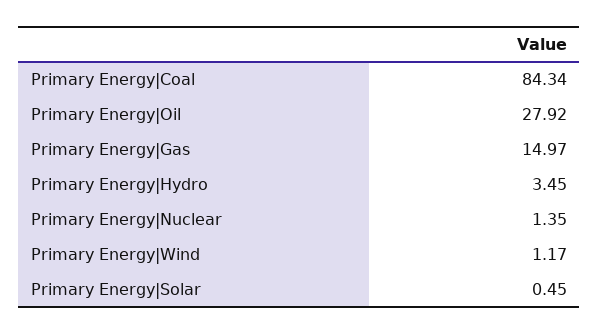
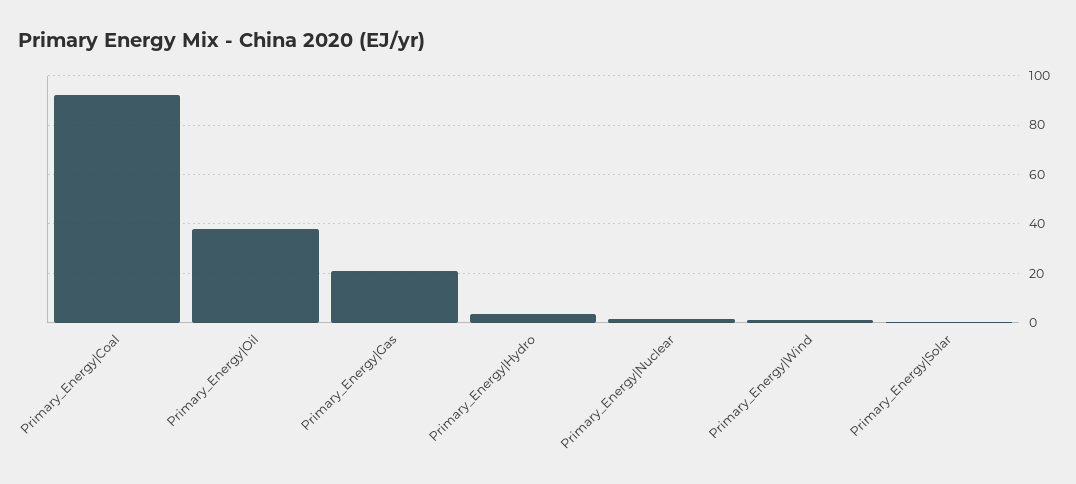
  {
-   "Primary Energy|Coal": 84.34,
+   "Primary Energy|Coal": 92.5,
-   "Primary Energy|Oil": 27.92,
+   "Primary Energy|Oil": 37.5,
-   "Primary Energy|Gas": 14.97,
+   "Primary Energy|Gas": 20,
    "Primary Energy|Hydro": 3.45,
    "Primary Energy|Nuclear": 1.35,
    "Primary Energy|Wind": 1.17,
    "Primary Energy|Solar": 0.45
  }

